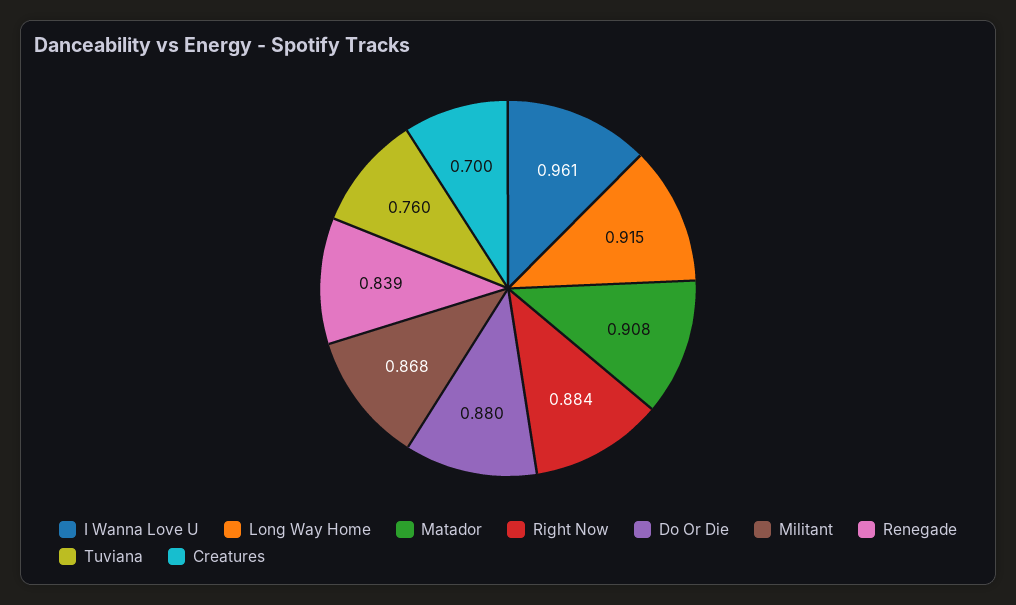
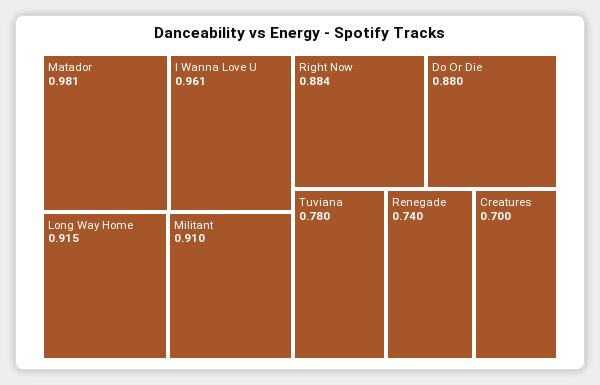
  {
    "I Wanna Love U": 0.961,
    "Long Way Home": 0.915,
-   "Matador": 0.908,
+   "Matador": 0.981,
    "Right Now": 0.884,
    "Do Or Die": 0.88,
-   "Militant": 0.868,
+   "Militant": 0.91,
-   "Renegade": 0.839,
+   "Renegade": 0.74,
-   "Tuviana": 0.76,
+   "Tuviana": 0.78,
    "Creatures": 0.7
  }

